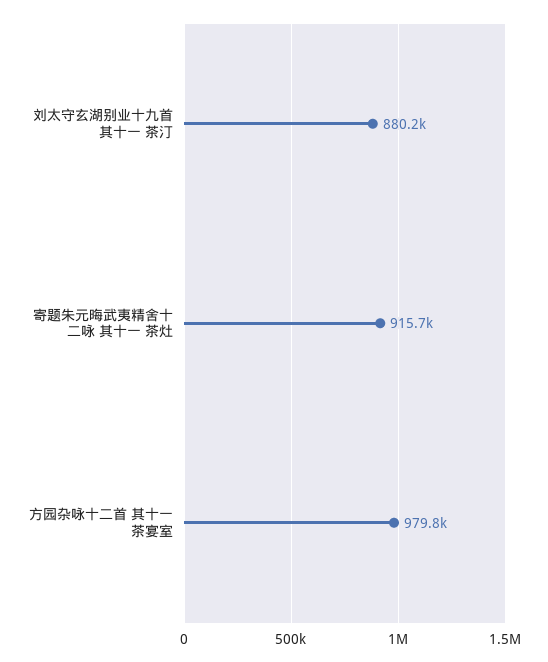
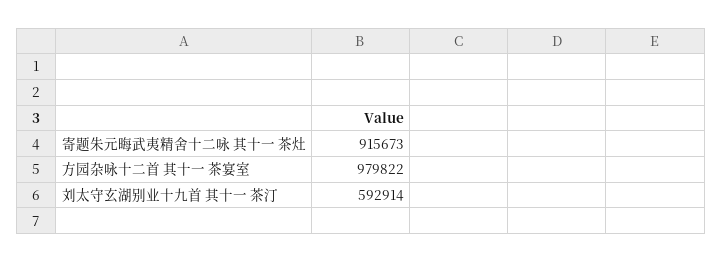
  {
-   "刘太守玄湖别业十九首 其十一 茶汀": 880200,
+   "刘太守玄湖别业十九首 其十一 茶汀": 592914,
    "寄题朱元晦武夷精舍十二咏 其十一 茶灶": 915673,
    "方园杂咏十二首 其十一 茶宴室": 979822
  }

